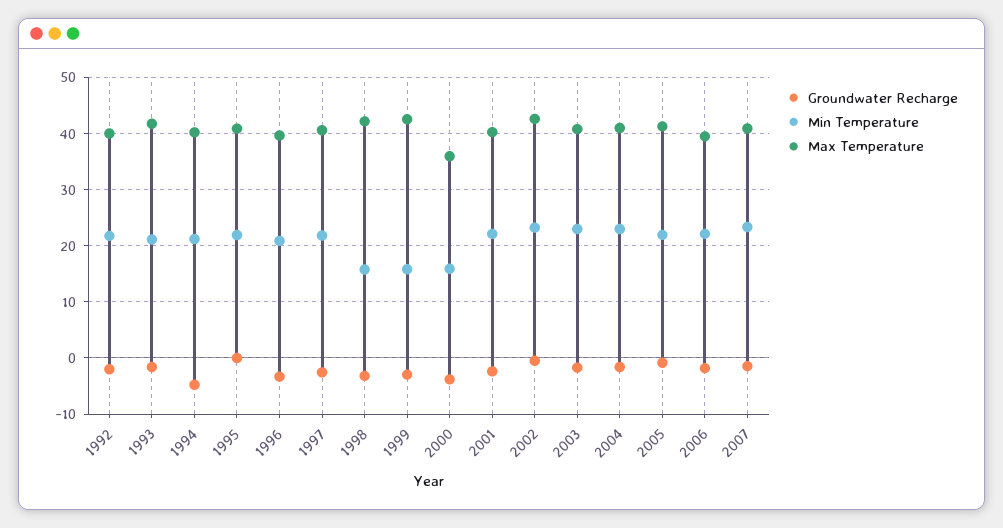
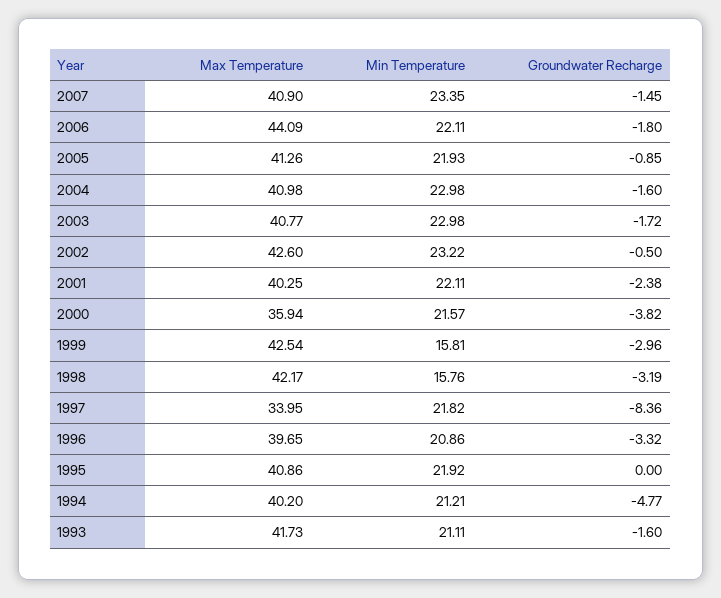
  {
    "Groundwater Recharge": {
-     "1992": -2,
      "1993": -1.6,
      "1994": -4.77,
      "1995": 0,
      "1996": -3.32,
-     "1997": -2,
+     "1997": -8.36,
      "1998": -3.19,
      "1999": -2.96,
      "2000": -3.82,
      "2001": -2.38,
      "2002": -0.5,
      "2003": -1.72,
      "2004": -1.6,
      "2005": -0.85,
      "2006": -1.8,
      "2007": -1.45
    },
    "Min Temperature": {
-     "1992": 22,
      "1993": 21.11,
      "1994": 21.21,
      "1995": 21.92,
      "1996": 20.86,
      "1997": 21.82,
      "1998": 15.76,
      "1999": 15.81,
-     "2000": 16,
+     "2000": 21.57,
      "2001": 22.11,
      "2002": 23.22,
      "2003": 22.98,
      "2004": 22.98,
      "2005": 21.93,
      "2006": 22.11,
      "2007": 23.35
    },
    "Max Temperature": {
-     "1992": 40,
      "1993": 41.73,
      "1994": 40.2,
      "1995": 40.86,
      "1996": 39.65,
-     "1997": 40,
+     "1997": 33.95,
      "1998": 42.17,
      "1999": 42.54,
      "2000": 35.94,
      "2001": 40.25,
      "2002": 42.6,
      "2003": 40.77,
      "2004": 40.98,
      "2005": 41.26,
-     "2006": 40,
+     "2006": 44.09,
      "2007": 40.9
    }
  }

